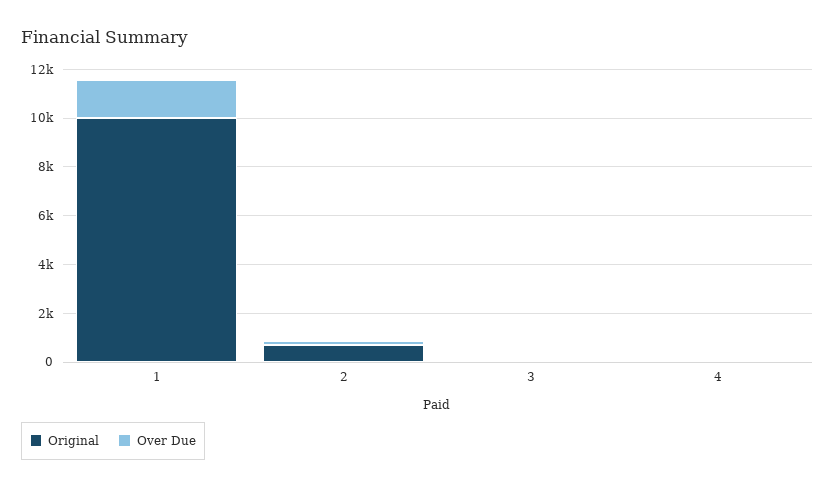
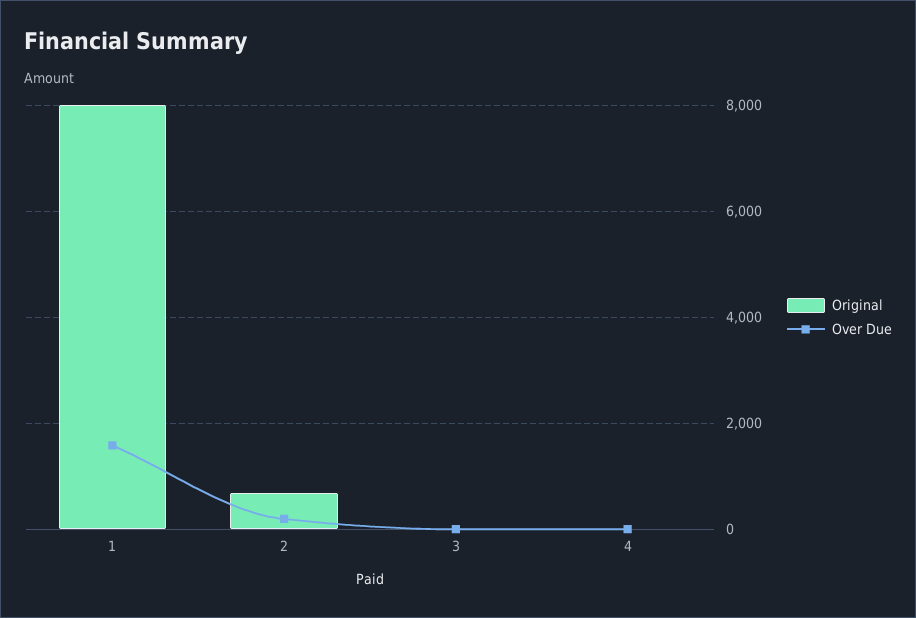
  {
    "Original": {
-     "1": 10000,
+     "1": 8000,
      "2": 600,
      "3": 0,
      "4": 0
    },
    "Over Due": {
      "1": 1600,
      "2": 200,
      "3": 0,
      "4": 0
    }
  }

